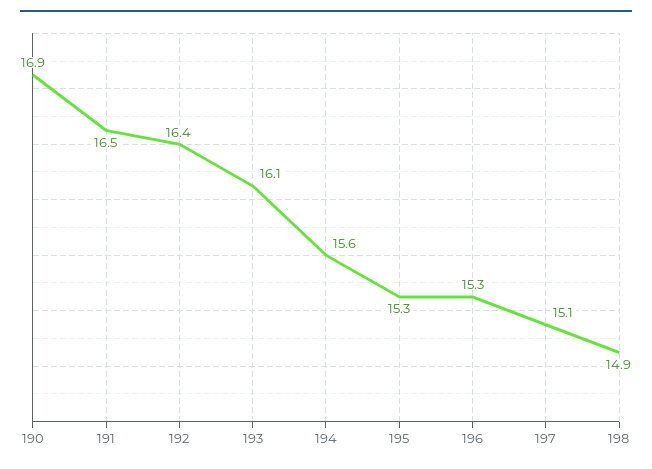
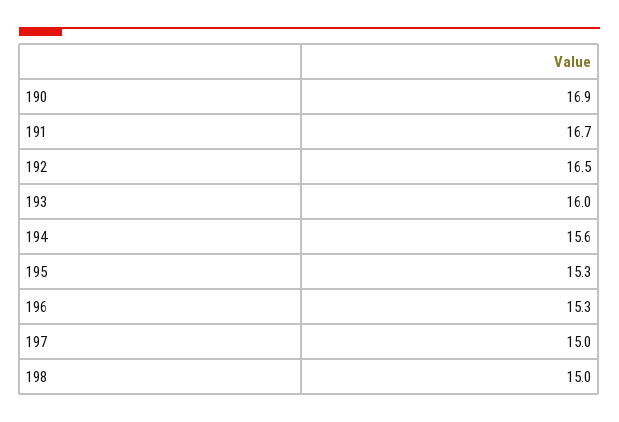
  {
    "190": 16.9,
-   "191": 16.5,
+   "191": 16.7,
-   "192": 16.4,
+   "192": 16.5,
-   "193": 16.1,
+   "193": 16,
    "194": 15.6,
    "195": 15.3,
    "196": 15.3,
-   "197": 15.1,
+   "197": 15,
-   "198": 14.9
+   "198": 15
  }

